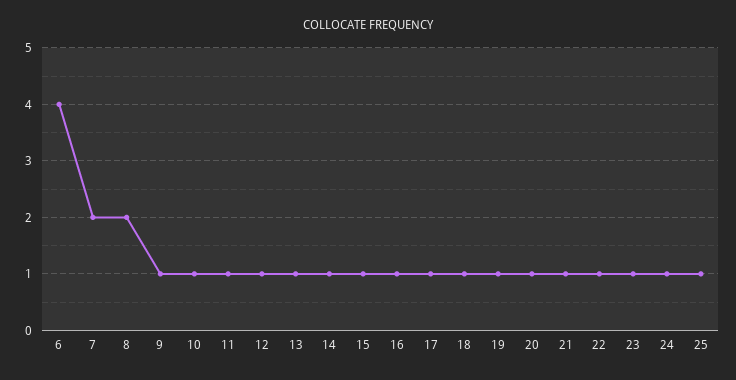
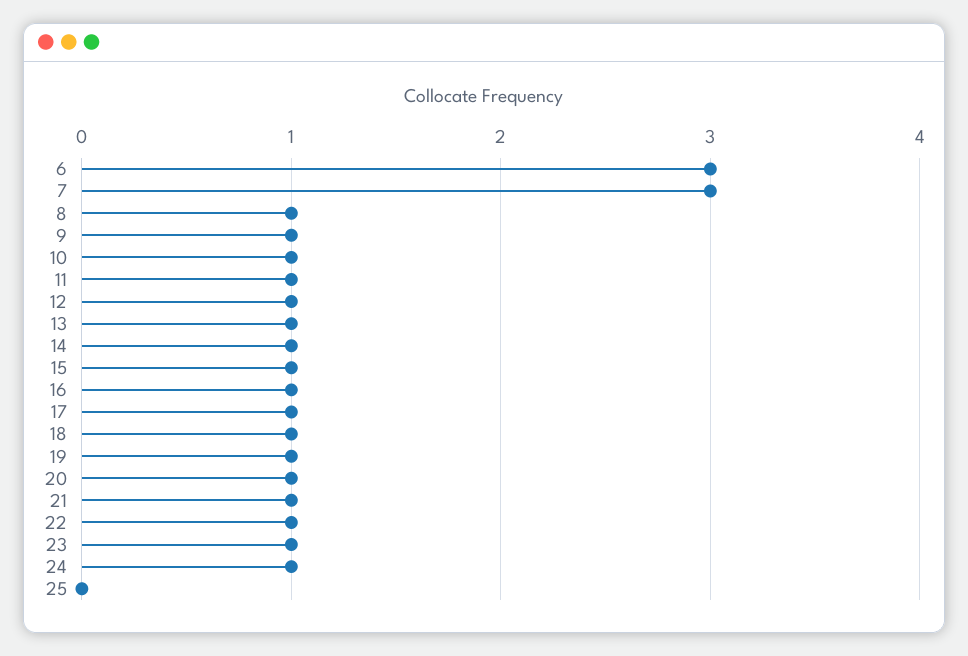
  {
-   "6": 4,
+   "6": 3,
-   "7": 2,
+   "7": 3,
-   "8": 2,
+   "8": 1,
    "9": 1,
    "10": 1,
    "11": 1,
    "12": 1,
    "13": 1,
    "14": 1,
    "15": 1,
    "16": 1,
    "17": 1,
    "18": 1,
    "19": 1,
    "20": 1,
    "21": 1,
    "22": 1,
    "23": 1,
    "24": 1,
-   "25": 1
+   "25": 0
  }

